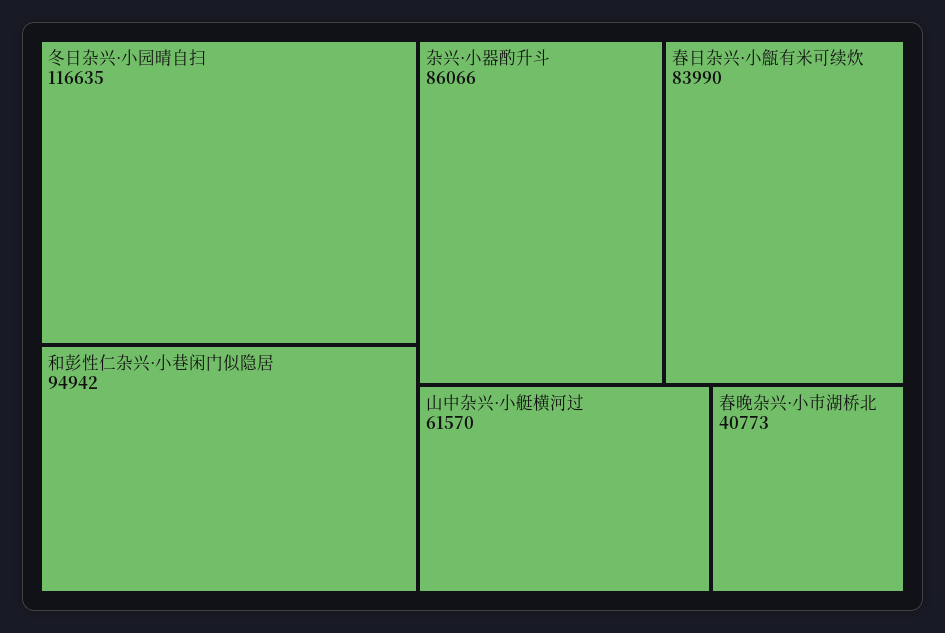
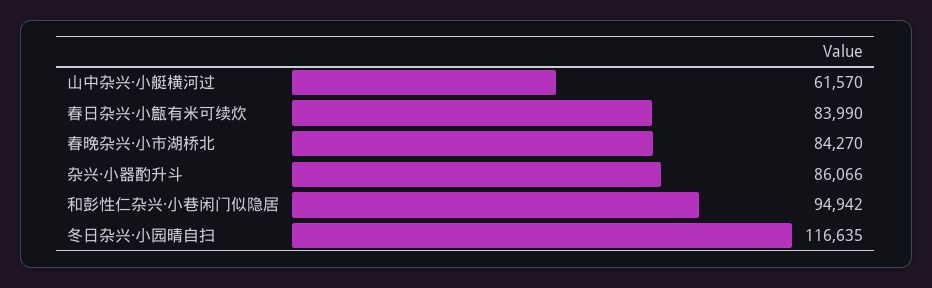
  {
    "冬日杂兴·小园晴自扫": 116635,
    "和彭性仁杂兴·小巷闲门似隐居": 94942,
    "杂兴·小器酌升斗": 86066,
    "春日杂兴·小甔有米可续炊": 83990,
    "山中杂兴·小艇横河过": 61570,
-   "春晚杂兴·小市湖桥北": 40773
+   "春晚杂兴·小市湖桥北": 84270
  }

